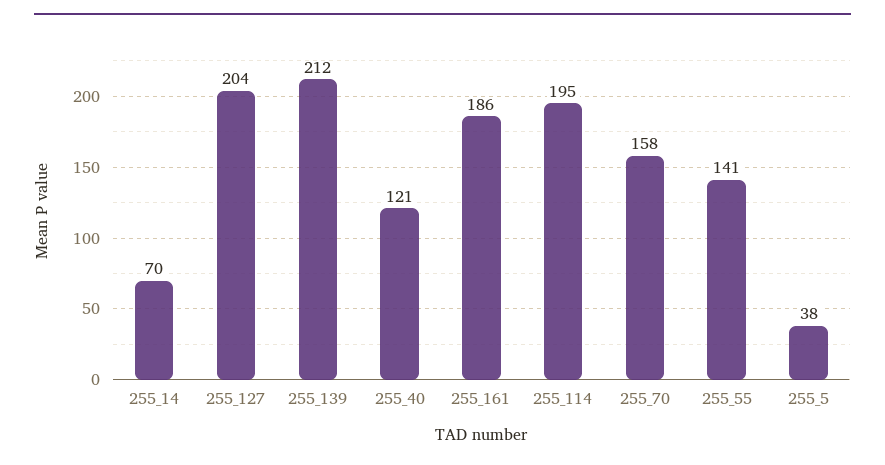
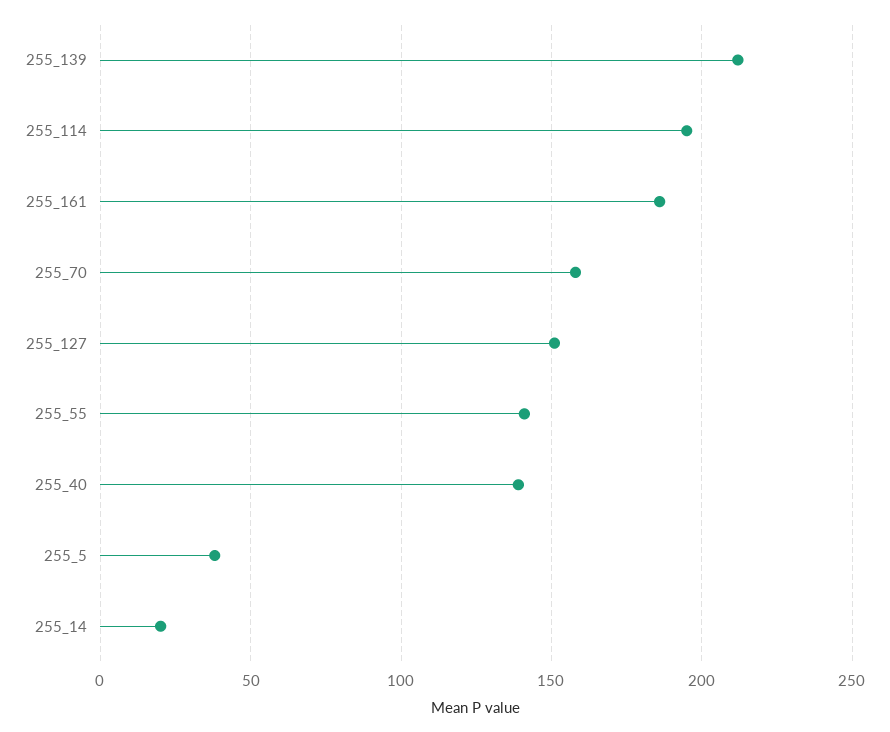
  {
-   "255_14": 70,
+   "255_14": 20,
-   "255_127": 204,
+   "255_127": 150,
    "255_139": 212,
-   "255_40": 121,
+   "255_40": 140,
    "255_161": 186,
    "255_114": 195,
    "255_70": 158,
    "255_55": 141,
    "255_5": 38
  }

